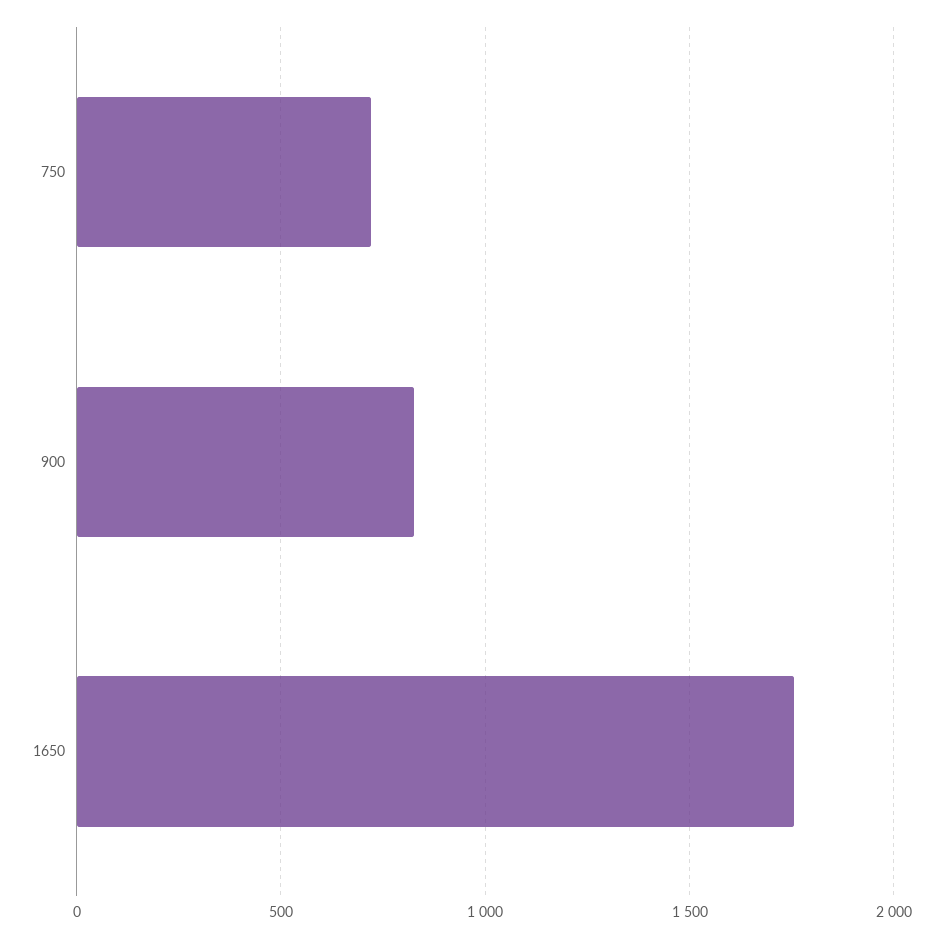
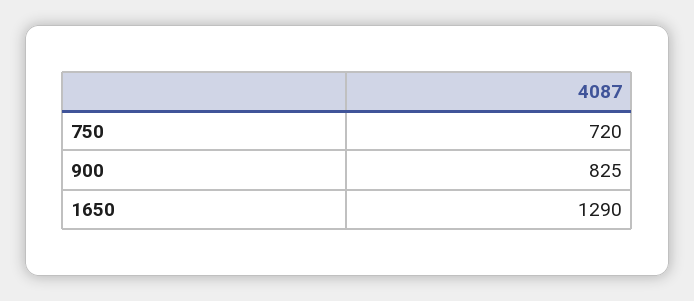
  {
    "750": 720,
    "900": 825,
-   "1650": 1750
+   "1650": 1290
  }

